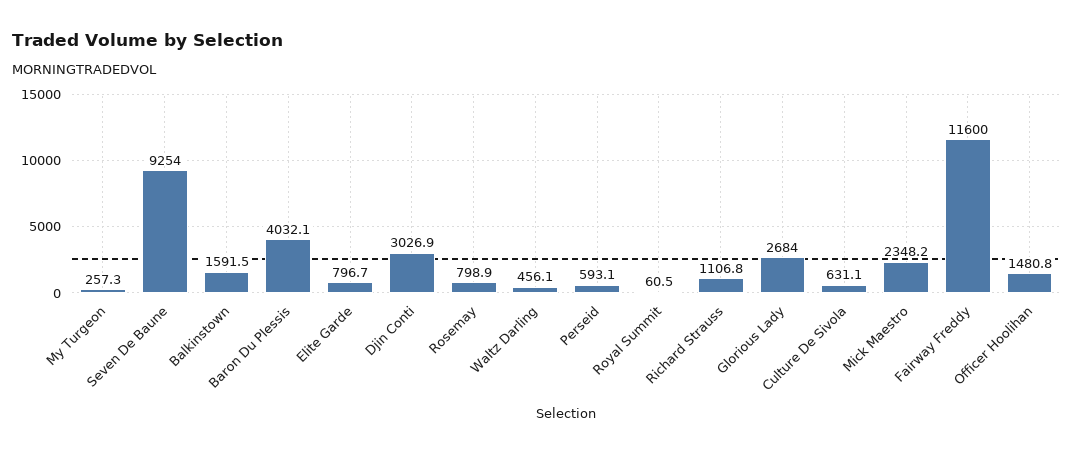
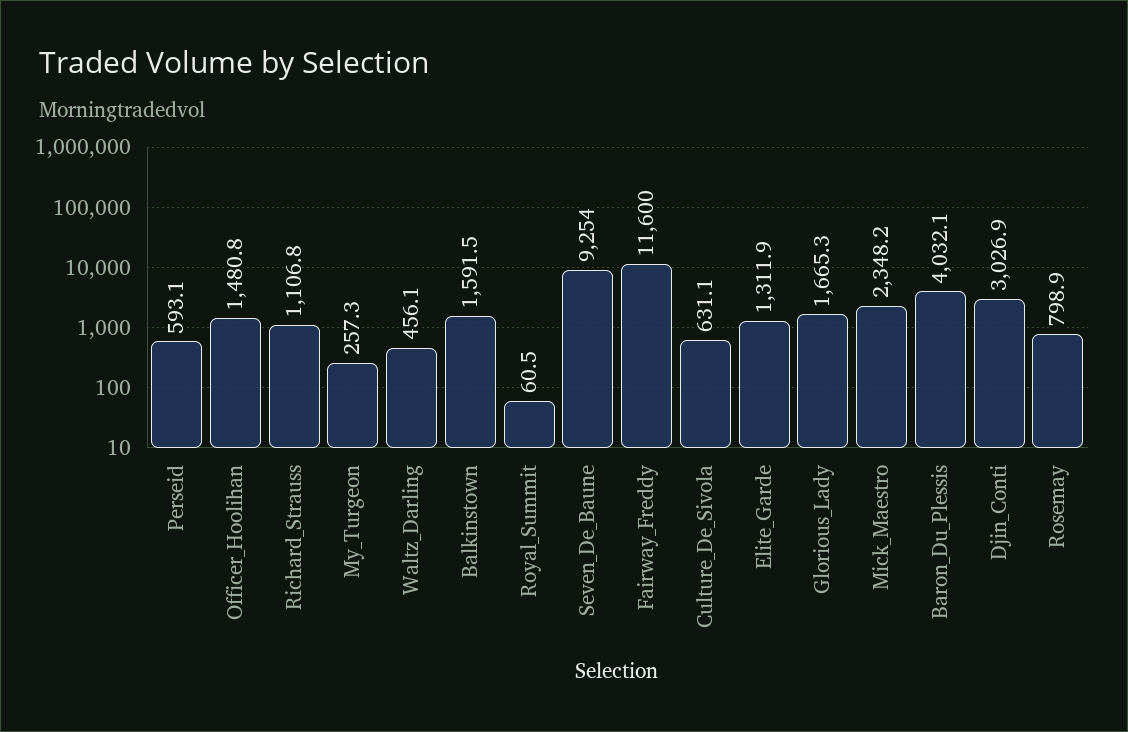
  {
    "My Turgeon": 257.3,
    "Seven De Baune": 9254,
    "Balkinstown": 1591.5,
    "Baron Du Plessis": 4032.1,
-   "Elite Garde": 796.7,
+   "Elite Garde": 1311.9,
    "Djin Conti": 3026.9,
    "Rosemay": 798.9,
    "Waltz Darling": 456.1,
    "Perseid": 593.1,
    "Royal Summit": 60.5,
    "Richard Strauss": 1106.8,
-   "Glorious Lady": 2684,
+   "Glorious Lady": 1665.3,
    "Culture De Sivola": 631.1,
    "Mick Maestro": 2348.2,
    "Fairway Freddy": 11600,
    "Officer Hoolihan": 1480.8
  }

